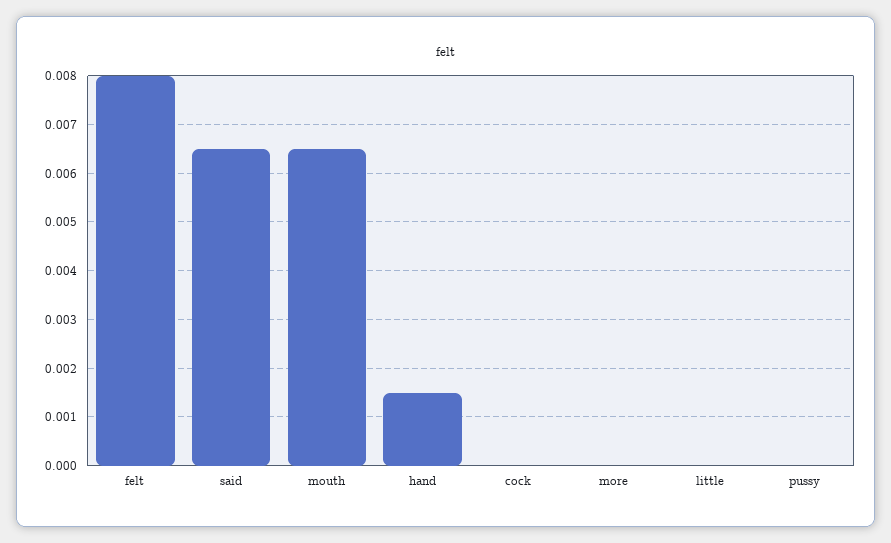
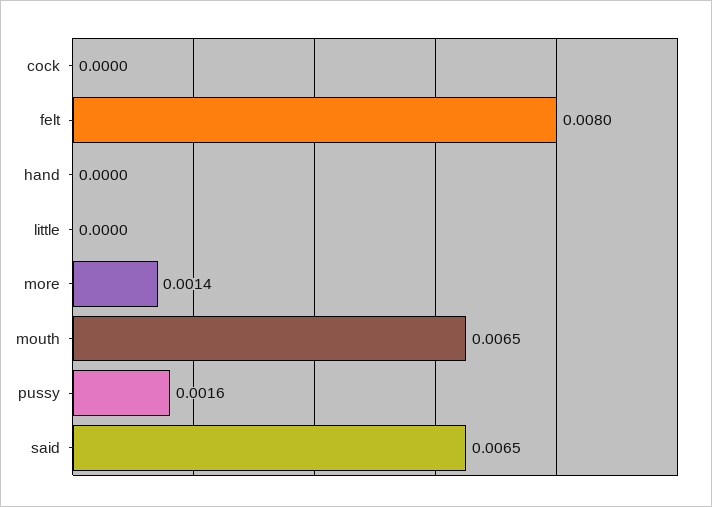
  {
    "felt": 0.008,
    "said": 0.0065,
    "mouth": 0.0065,
-   "hand": 0.0015,
+   "hand": 0,
    "cock": 0,
-   "more": 0,
+   "more": 0.0014,
    "little": 0,
-   "pussy": 0
+   "pussy": 0.0016
  }

